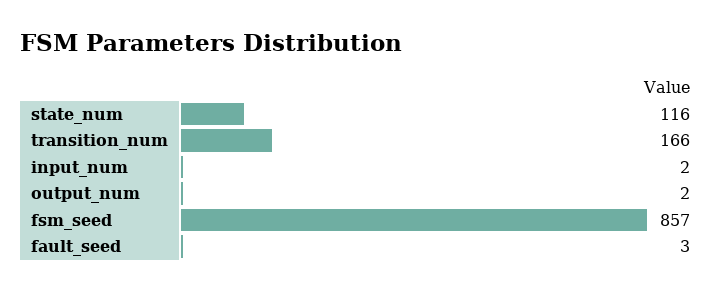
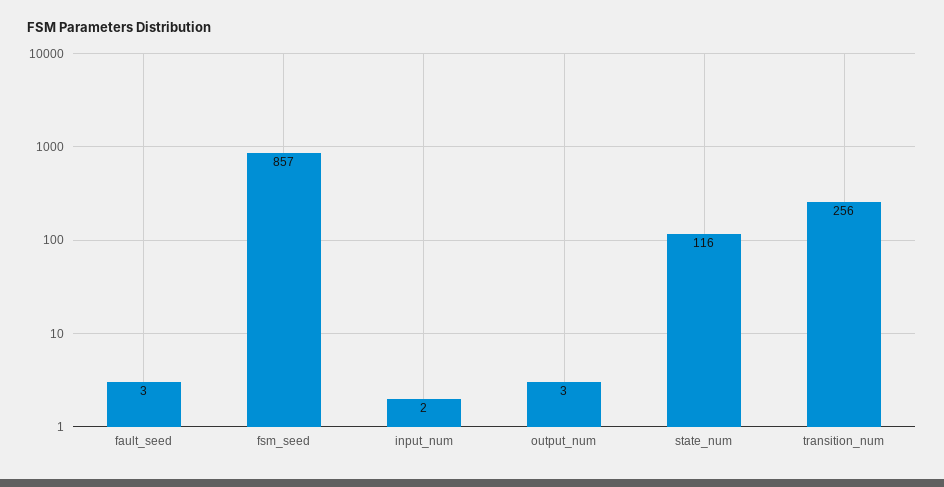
  {
    "state_num": 116,
-   "transition_num": 166,
+   "transition_num": 256,
    "input_num": 2,
-   "output_num": 2,
+   "output_num": 3,
    "fsm_seed": 857,
    "fault_seed": 3
  }

